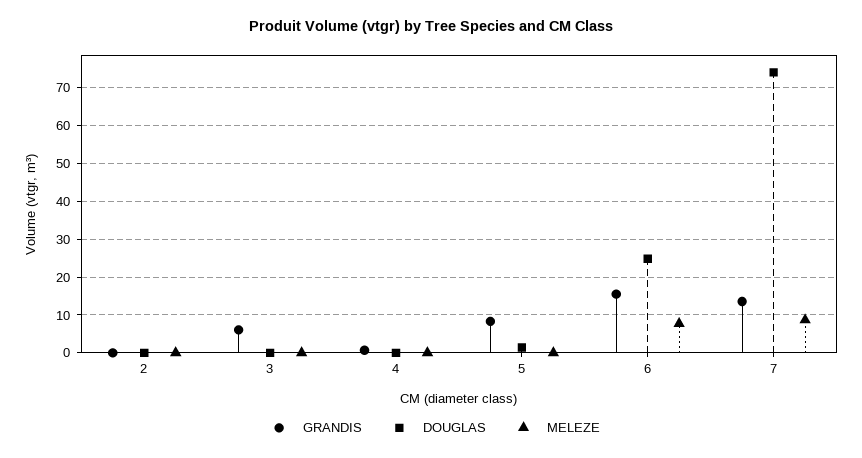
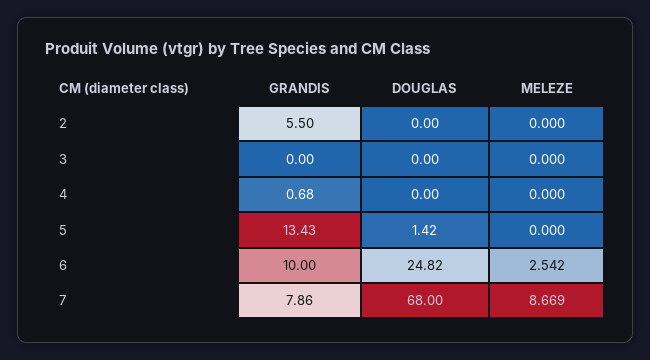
  {
    "GRANDIS": {
-     "2": 0,
+     "2": 5.5,
-     "3": 6,
+     "3": 0,
      "4": 0.68,
-     "5": 8,
+     "5": 13.43,
-     "6": 16,
+     "6": 10,
-     "7": 14
+     "7": 7.86
    },
    "DOUGLAS": {
      "2": 0,
      "3": 0,
      "4": 0,
      "5": 1.42,
      "6": 24.82,
-     "7": 74
+     "7": 68
    },
    "MELEZE": {
      "2": 0,
      "3": 0,
      "4": 0,
      "5": 0,
-     "6": 8,
+     "6": 2.542,
      "7": 8.669
    }
  }

